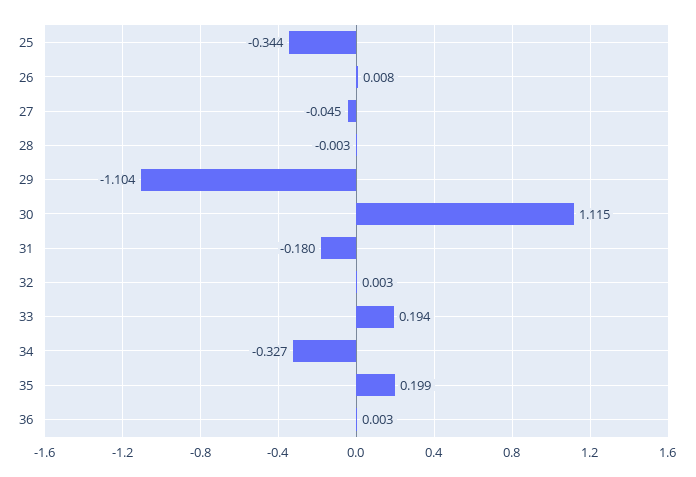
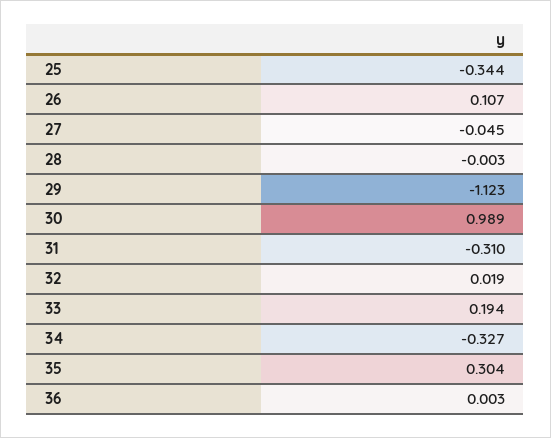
  {
    "25": -0.344,
-   "26": 0.008,
+   "26": 0.107,
    "27": -0.045,
    "28": -0.003,
-   "29": -1.104,
+   "29": -1.123,
-   "30": 1.115,
+   "30": 0.989,
-   "31": -0.18,
+   "31": -0.31,
-   "32": 0.003,
+   "32": 0.019,
    "33": 0.194,
    "34": -0.327,
-   "35": 0.199,
+   "35": 0.304,
    "36": 0.003
  }

